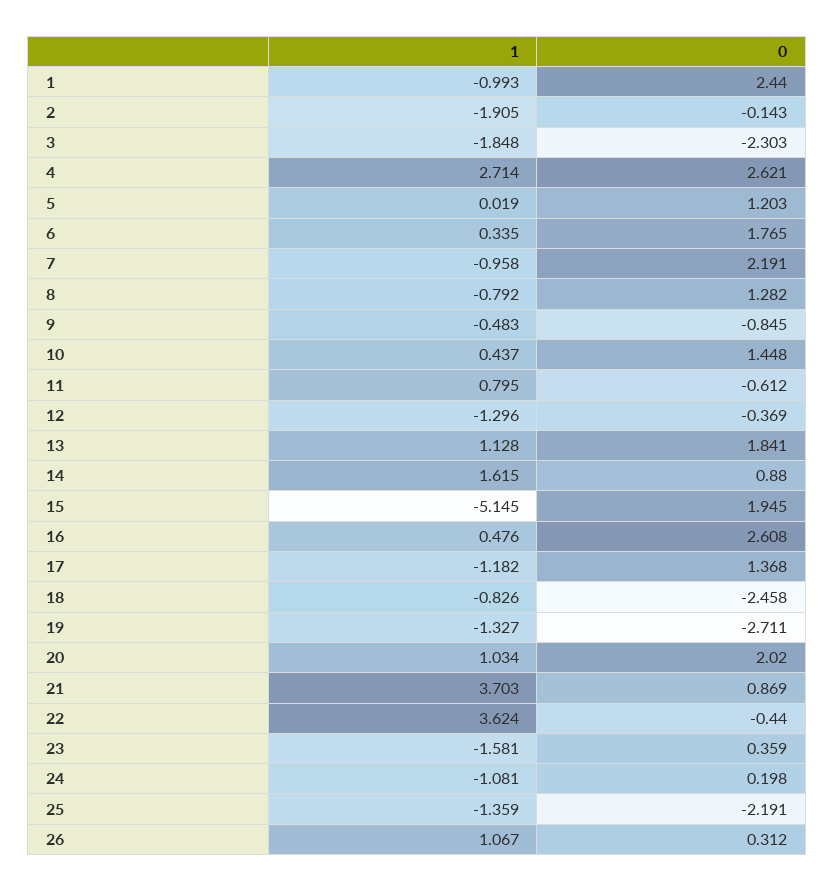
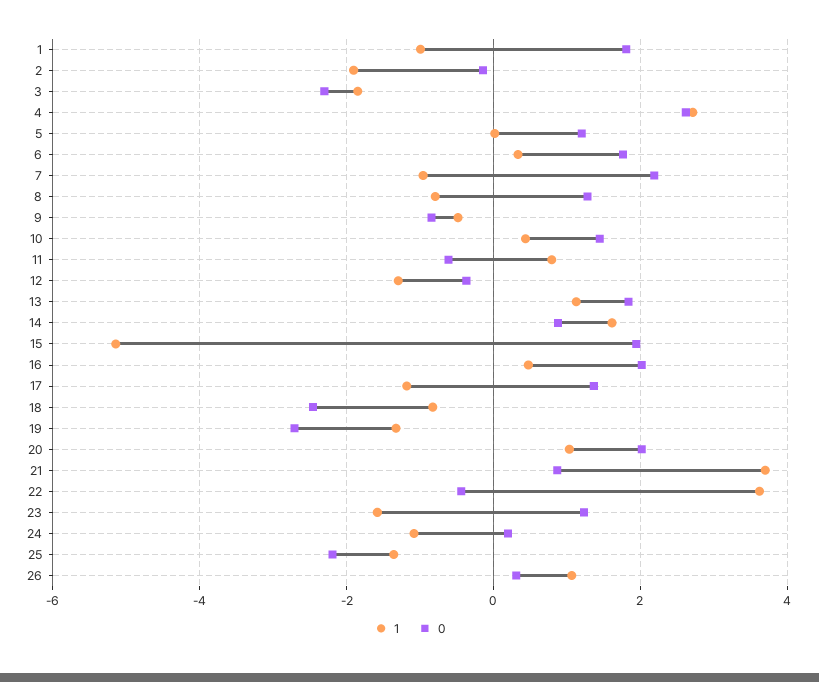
  {
    "1": {
      "1": -0.993,
      "2": -1.905,
      "3": -1.848,
      "4": 2.714,
      "5": 0.019,
      "6": 0.335,
      "7": -0.958,
      "8": -0.792,
      "9": -0.483,
      "10": 0.437,
      "11": 0.795,
      "12": -1.296,
      "13": 1.128,
      "14": 1.615,
      "15": -5.145,
      "16": 0.476,
      "17": -1.182,
      "18": -0.826,
      "19": -1.327,
      "20": 1.034,
      "21": 3.703,
      "22": 3.624,
      "23": -1.581,
      "24": -1.081,
      "25": -1.359,
      "26": 1.067
    },
    "0": {
-     "1": 2.44,
+     "1": 1.8,
      "2": -0.143,
      "3": -2.303,
      "4": 2.621,
      "5": 1.203,
      "6": 1.765,
      "7": 2.191,
      "8": 1.282,
      "9": -0.845,
      "10": 1.448,
      "11": -0.612,
      "12": -0.369,
      "13": 1.841,
      "14": 0.88,
      "15": 1.945,
-     "16": 2.608,
+     "16": 2,
      "17": 1.368,
      "18": -2.458,
      "19": -2.711,
      "20": 2.02,
      "21": 0.869,
      "22": -0.44,
-     "23": 0.359,
+     "23": 1.2,
      "24": 0.198,
      "25": -2.191,
      "26": 0.312
    }
  }

